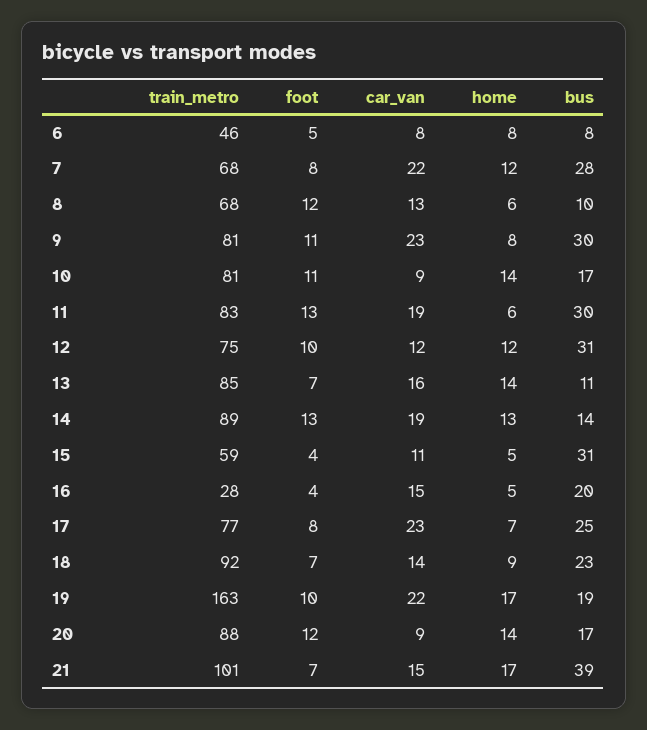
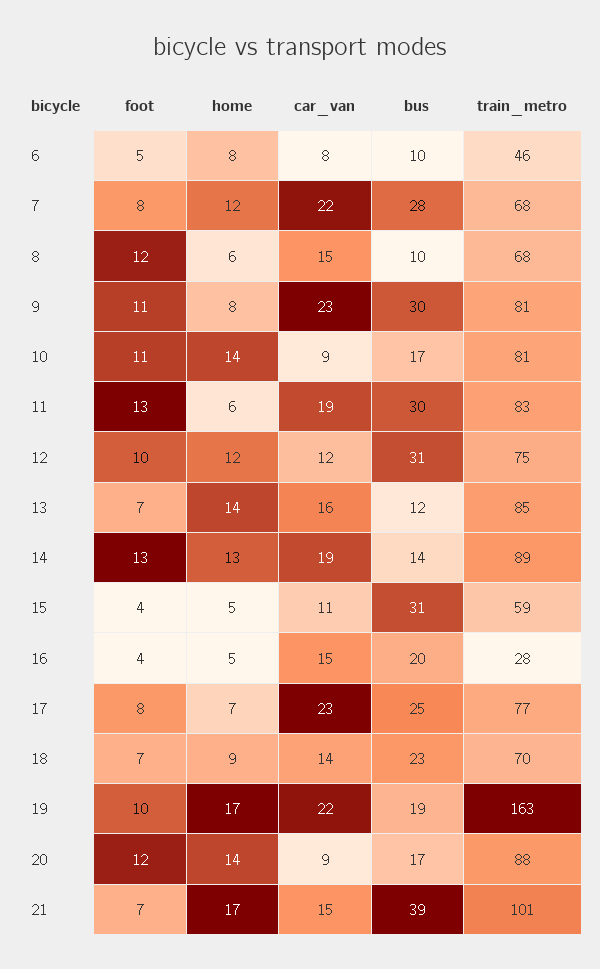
  {
    "train_metro": {
      "6": 46,
      "7": 68,
      "8": 68,
      "9": 81,
      "10": 81,
      "11": 83,
      "12": 75,
      "13": 85,
      "14": 89,
      "15": 59,
      "16": 28,
      "17": 77,
-     "18": 92,
+     "18": 70,
      "19": 163,
      "20": 88,
      "21": 101
    },
    "foot": {
      "6": 5,
      "7": 8,
      "8": 12,
      "9": 11,
      "10": 11,
      "11": 13,
      "12": 10,
      "13": 7,
      "14": 13,
      "15": 4,
      "16": 4,
      "17": 8,
      "18": 7,
      "19": 10,
      "20": 12,
      "21": 7
    },
    "car_van": {
      "6": 8,
      "7": 22,
-     "8": 13,
+     "8": 15,
      "9": 23,
      "10": 9,
      "11": 19,
      "12": 12,
      "13": 16,
      "14": 19,
      "15": 11,
      "16": 15,
      "17": 23,
      "18": 14,
      "19": 22,
      "20": 9,
      "21": 15
    },
    "home": {
      "6": 8,
      "7": 12,
      "8": 6,
      "9": 8,
      "10": 14,
      "11": 6,
      "12": 12,
      "13": 14,
      "14": 13,
      "15": 5,
      "16": 5,
      "17": 7,
      "18": 9,
      "19": 17,
      "20": 14,
      "21": 17
    },
    "bus": {
-     "6": 8,
+     "6": 10,
      "7": 28,
      "8": 10,
      "9": 30,
      "10": 17,
      "11": 30,
      "12": 31,
-     "13": 11,
+     "13": 12,
      "14": 14,
      "15": 31,
      "16": 20,
      "17": 25,
      "18": 23,
      "19": 19,
      "20": 17,
      "21": 39
    }
  }

